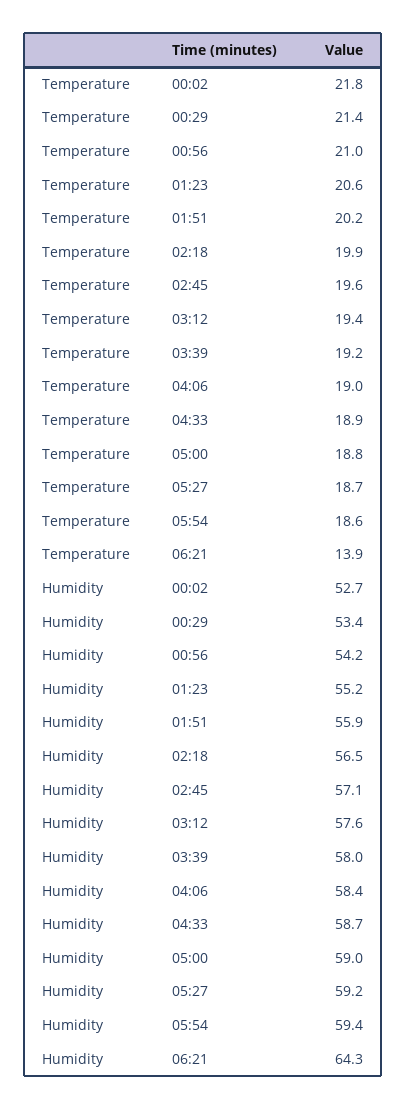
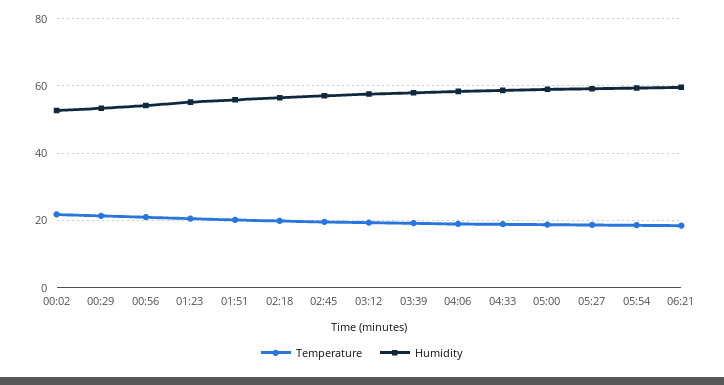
  {
    "Temperature": {
      "00:02": 21.8,
      "00:29": 21.4,
      "00:56": 21,
      "01:23": 20.6,
      "01:51": 20.2,
      "02:18": 19.9,
      "02:45": 19.6,
      "03:12": 19.4,
      "03:39": 19.2,
      "04:06": 19,
      "04:33": 18.9,
      "05:00": 18.8,
      "05:27": 18.7,
      "05:54": 18.6,
-     "06:21": 13.9
+     "06:21": 18
    },
    "Humidity": {
      "00:02": 52.7,
      "00:29": 53.4,
      "00:56": 54.2,
      "01:23": 55.2,
      "01:51": 55.9,
      "02:18": 56.5,
      "02:45": 57.1,
      "03:12": 57.6,
      "03:39": 58,
      "04:06": 58.4,
      "04:33": 58.7,
      "05:00": 59,
      "05:27": 59.2,
      "05:54": 59.4,
-     "06:21": 64.3
+     "06:21": 60
    }
  }

